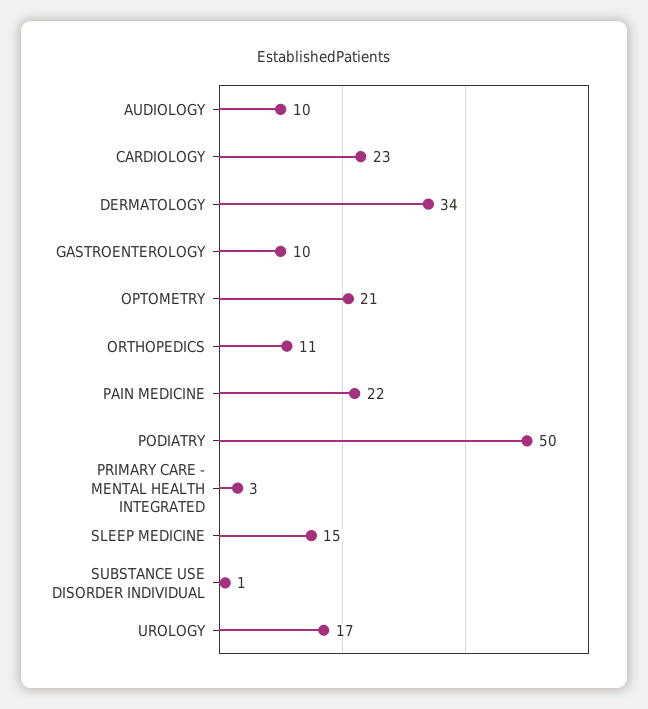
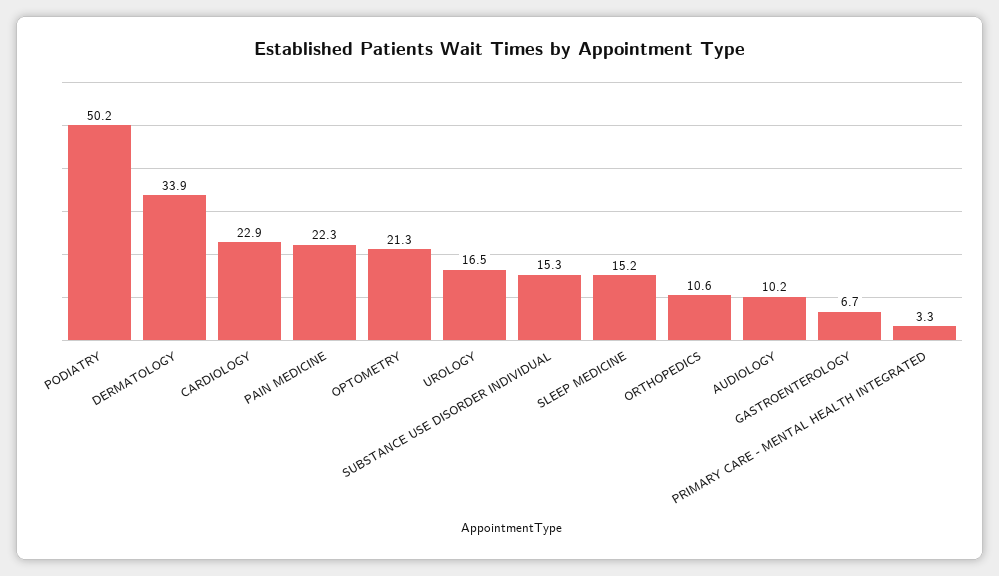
  {
    "AUDIOLOGY": 10.2,
    "CARDIOLOGY": 22.9,
    "DERMATOLOGY": 33.9,
-   "GASTROENTEROLOGY": 10,
+   "GASTROENTEROLOGY": 6.7,
    "OPTOMETRY": 21.3,
    "ORTHOPEDICS": 10.6,
    "PAIN MEDICINE": 22.3,
    "PODIATRY": 50.2,
    "PRIMARY CARE - MENTAL HEALTH INTEGRATED": 3.3,
    "SLEEP MEDICINE": 15.2,
-   "SUBSTANCE USE DISORDER INDIVIDUAL": 1,
+   "SUBSTANCE USE DISORDER INDIVIDUAL": 15.3,
    "UROLOGY": 16.5
  }

